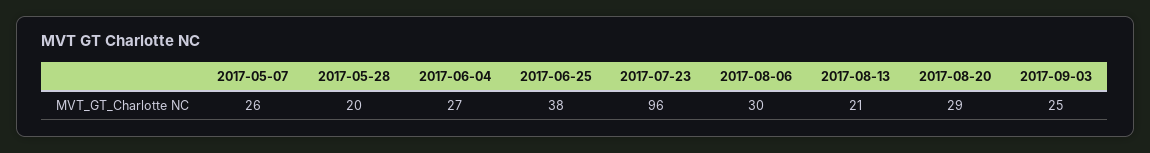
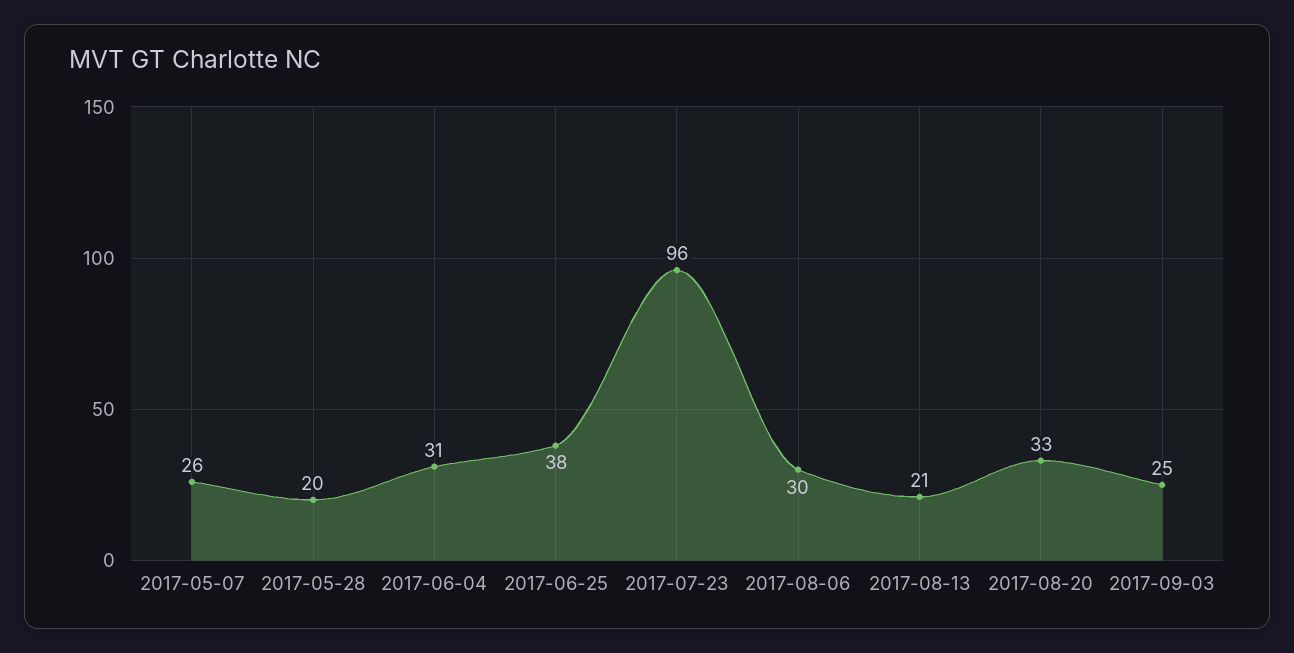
  {
    "2017-05-07": 26,
    "2017-05-28": 20,
-   "2017-06-04": 27,
+   "2017-06-04": 31,
    "2017-06-25": 38,
    "2017-07-23": 96,
    "2017-08-06": 30,
    "2017-08-13": 21,
-   "2017-08-20": 29,
+   "2017-08-20": 33,
    "2017-09-03": 25
  }

